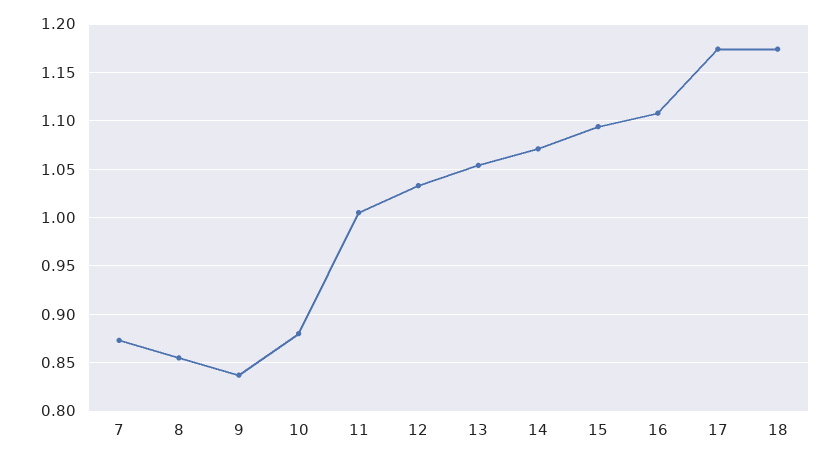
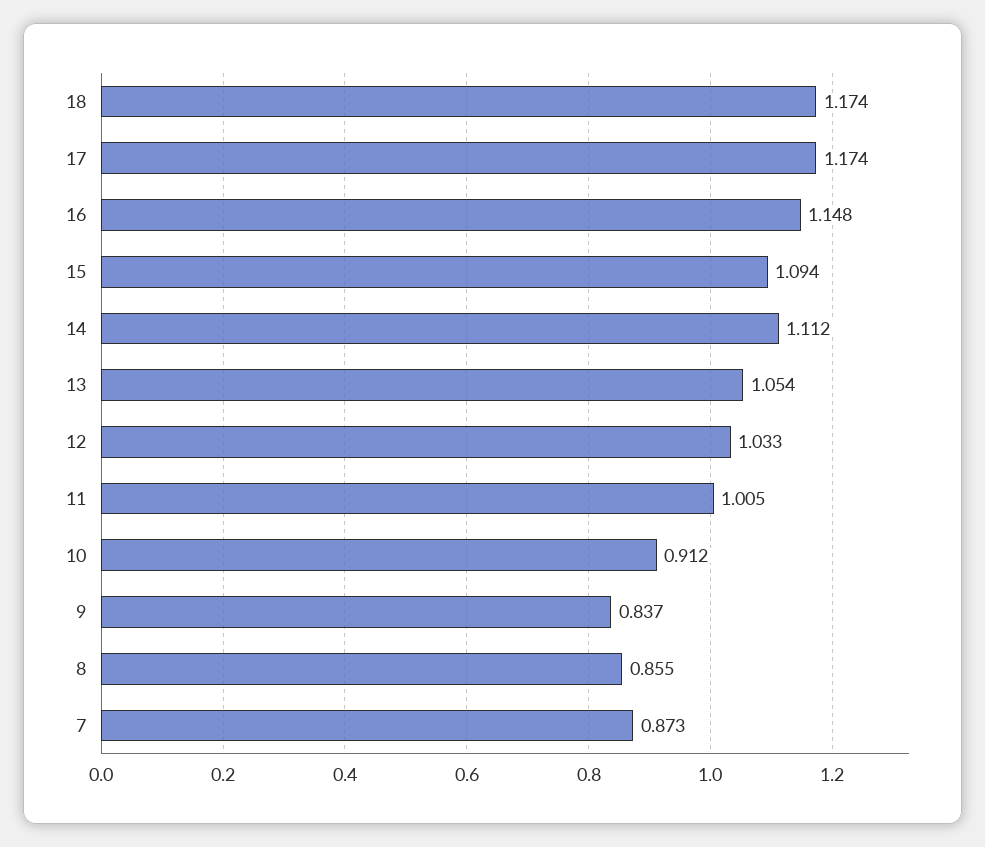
  {
    "7": 0.873,
    "8": 0.855,
    "9": 0.837,
-   "10": 0.88,
+   "10": 0.912,
    "11": 1.005,
    "12": 1.033,
    "13": 1.054,
-   "14": 1.07,
+   "14": 1.112,
    "15": 1.094,
-   "16": 1.11,
+   "16": 1.148,
    "17": 1.174,
    "18": 1.174
  }

